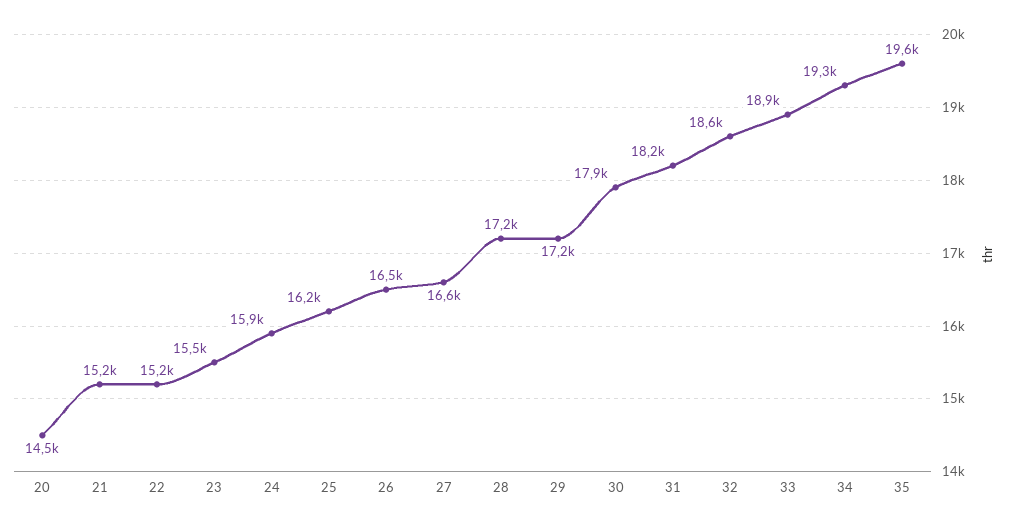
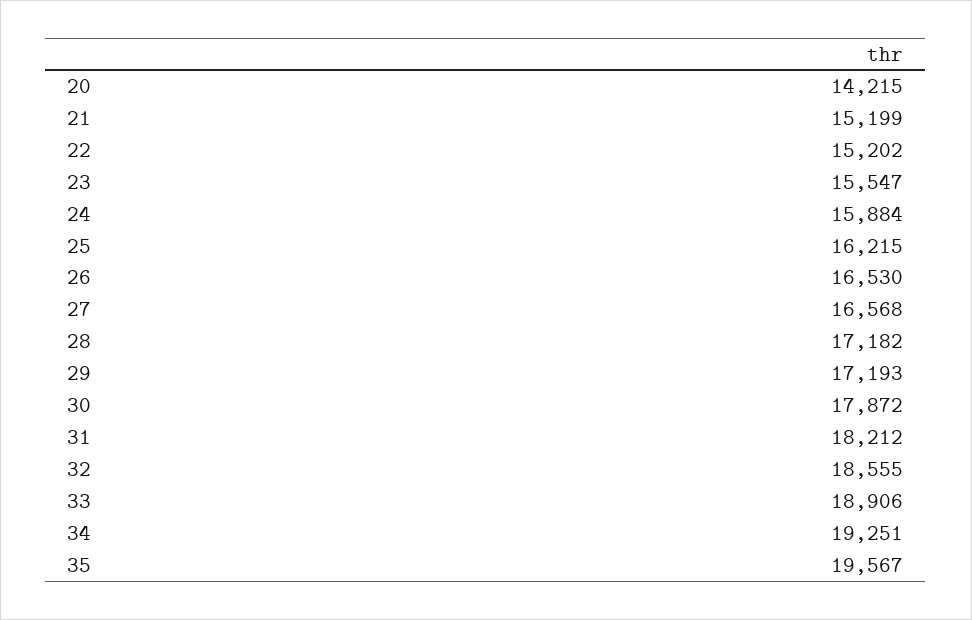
  {
-   "20": 14500,
+   "20": 14215,
    "21": 15199,
    "22": 15202,
    "23": 15547,
    "24": 15884,
    "25": 16215,
    "26": 16530,
    "27": 16568,
    "28": 17182,
    "29": 17193,
    "30": 17872,
    "31": 18212,
    "32": 18555,
    "33": 18906,
    "34": 19251,
    "35": 19567
  }

